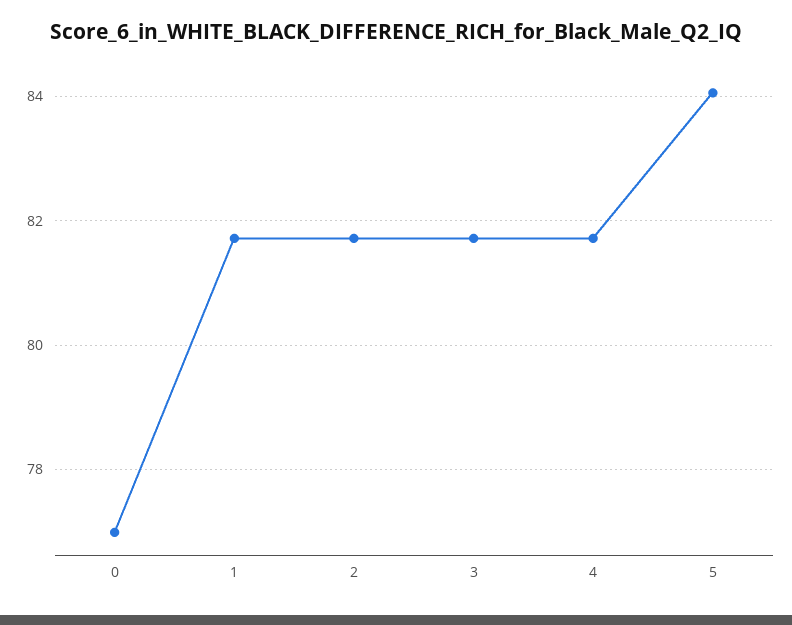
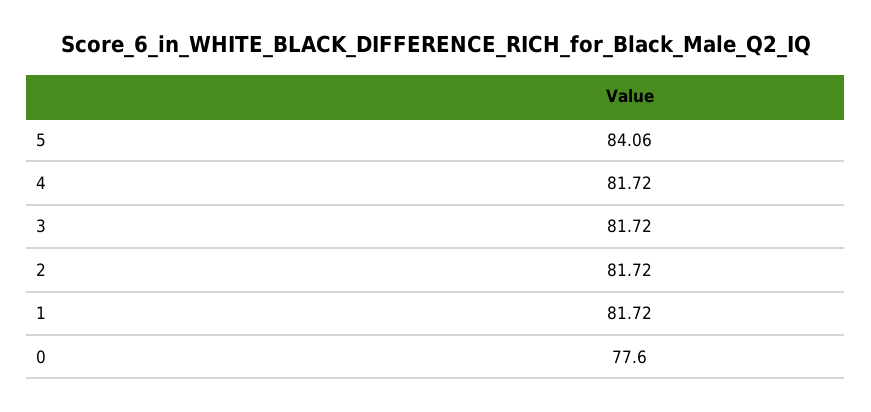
  {
-   "0": 77,
+   "0": 77.6,
    "1": 81.72,
    "2": 81.72,
    "3": 81.72,
    "4": 81.72,
    "5": 84.06
  }

